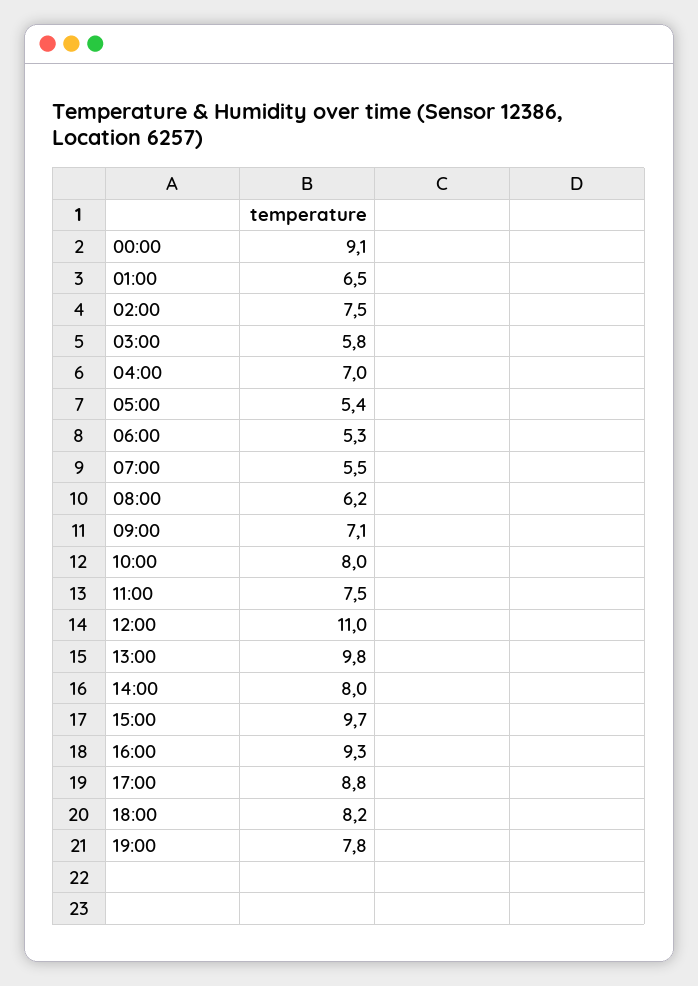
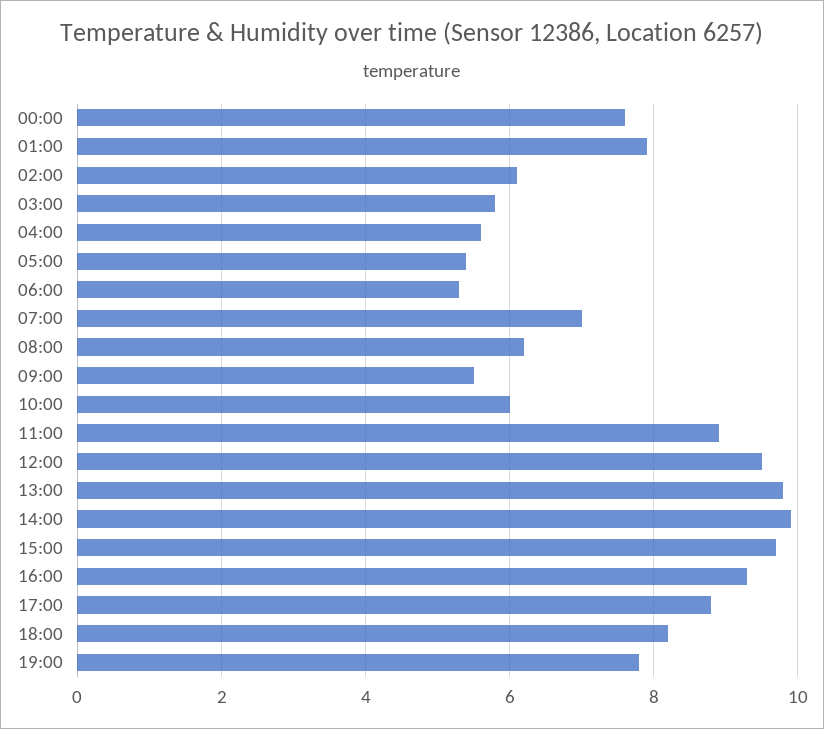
  {
-   "00:00": 9.1,
+   "00:00": 7.5,
-   "01:00": 6.5,
+   "01:00": 8,
-   "02:00": 7.5,
+   "02:00": 6,
    "03:00": 5.8,
-   "04:00": 7,
+   "04:00": 5.5,
    "05:00": 5.4,
    "06:00": 5.3,
-   "07:00": 5.5,
+   "07:00": 7,
    "08:00": 6.2,
-   "09:00": 7.1,
+   "09:00": 5.5,
-   "10:00": 8,
+   "10:00": 6,
-   "11:00": 7.5,
+   "11:00": 9,
-   "12:00": 11,
+   "12:00": 9.5,
    "13:00": 9.8,
-   "14:00": 8,
+   "14:00": 10,
    "15:00": 9.7,
    "16:00": 9.3,
    "17:00": 8.8,
    "18:00": 8.2,
    "19:00": 7.8
  }

